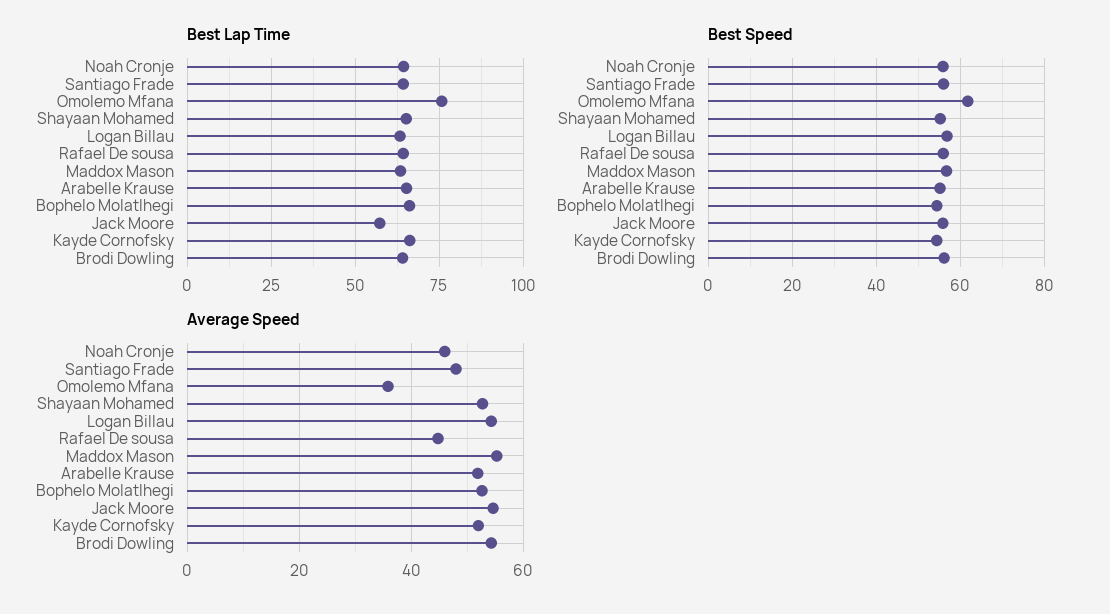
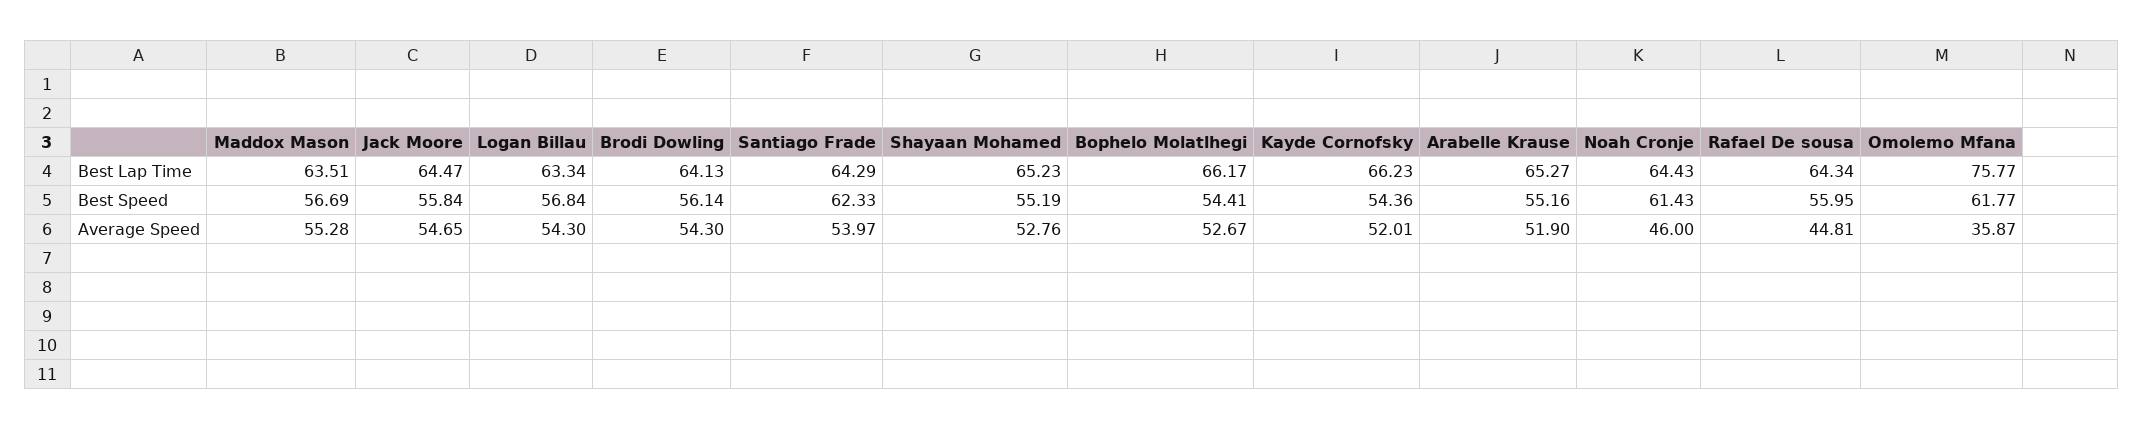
  {
    "Best Lap Time": {
      "Noah Cronje": 64.43,
      "Santiago Frade": 64.29,
      "Omolemo Mfana": 75.77,
      "Shayaan Mohamed": 65.23,
      "Logan Billau": 63.34,
      "Rafael De sousa": 64.34,
      "Maddox Mason": 63.51,
      "Arabelle Krause": 65.27,
      "Bophelo Molatlhegi": 66.17,
-     "Jack Moore": 57.5,
+     "Jack Moore": 64.47,
      "Kayde Cornofsky": 66.23,
      "Brodi Dowling": 64.13
    },
    "Best Speed": {
-     "Noah Cronje": 56,
+     "Noah Cronje": 61.43,
-     "Santiago Frade": 56,
+     "Santiago Frade": 62.33,
      "Omolemo Mfana": 61.77,
      "Shayaan Mohamed": 55.19,
      "Logan Billau": 56.84,
      "Rafael De sousa": 55.95,
      "Maddox Mason": 56.69,
      "Arabelle Krause": 55.16,
      "Bophelo Molatlhegi": 54.41,
      "Jack Moore": 55.84,
      "Kayde Cornofsky": 54.36,
      "Brodi Dowling": 56.14
    },
    "Average Speed": {
      "Noah Cronje": 46,
-     "Santiago Frade": 48,
+     "Santiago Frade": 53.97,
      "Omolemo Mfana": 35.87,
      "Shayaan Mohamed": 52.76,
      "Logan Billau": 54.3,
      "Rafael De sousa": 44.81,
      "Maddox Mason": 55.28,
      "Arabelle Krause": 51.9,
      "Bophelo Molatlhegi": 52.67,
      "Jack Moore": 54.65,
      "Kayde Cornofsky": 52.01,
      "Brodi Dowling": 54.3
    }
  }

